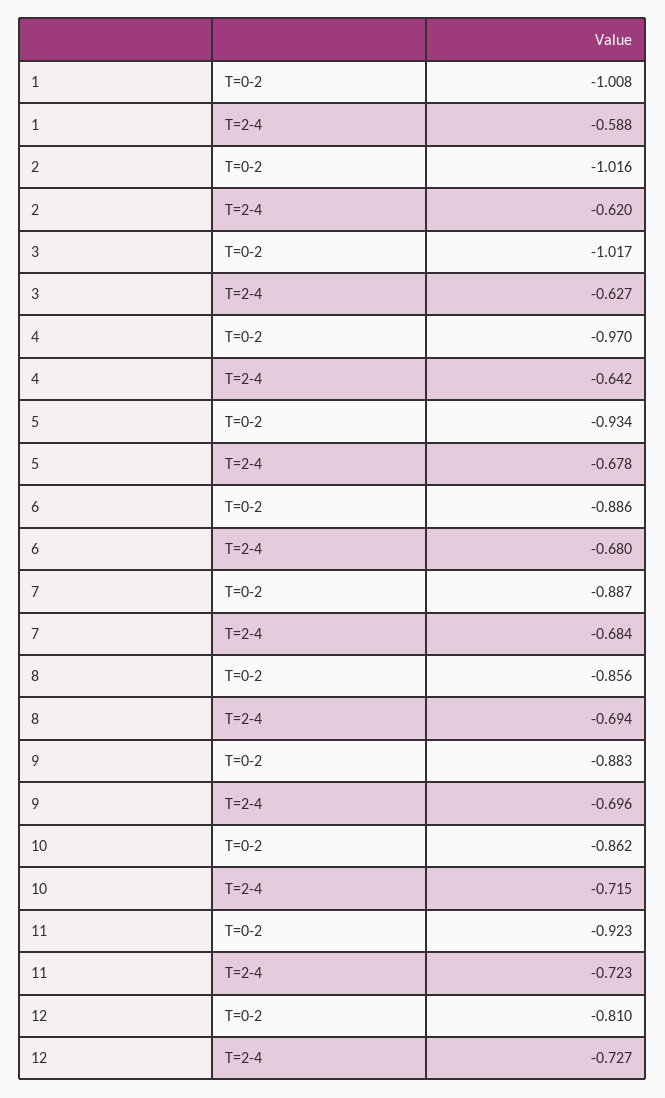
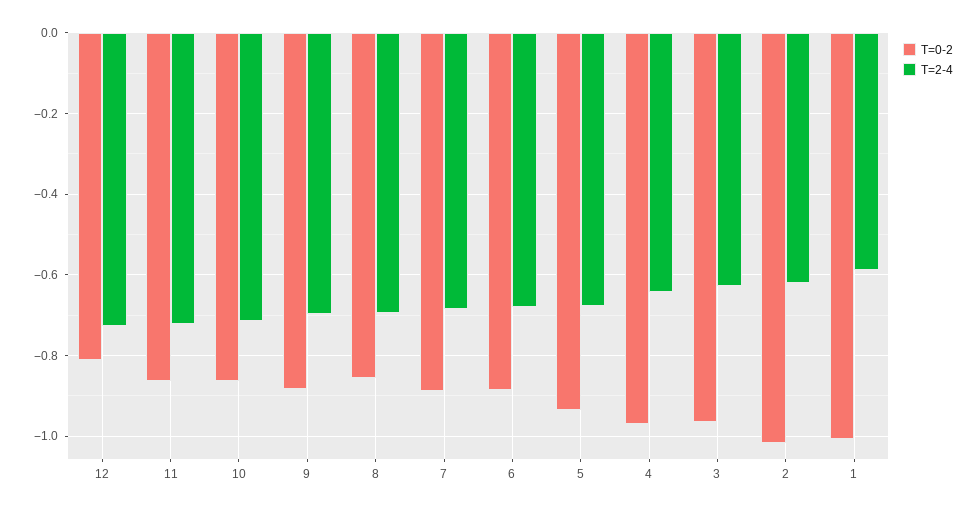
  {
    "T=0-2": {
      "1": -1.008,
      "2": -1.016,
-     "3": -1.017,
+     "3": -0.96,
      "4": -0.97,
      "5": -0.934,
      "6": -0.886,
      "7": -0.887,
      "8": -0.856,
      "9": -0.883,
      "10": -0.862,
-     "11": -0.923,
+     "11": -0.86,
      "12": -0.81
    },
    "T=2-4": {
      "1": -0.588,
      "2": -0.62,
      "3": -0.627,
      "4": -0.642,
      "5": -0.678,
      "6": -0.68,
      "7": -0.684,
      "8": -0.694,
      "9": -0.696,
      "10": -0.715,
      "11": -0.723,
      "12": -0.727
    }
  }

